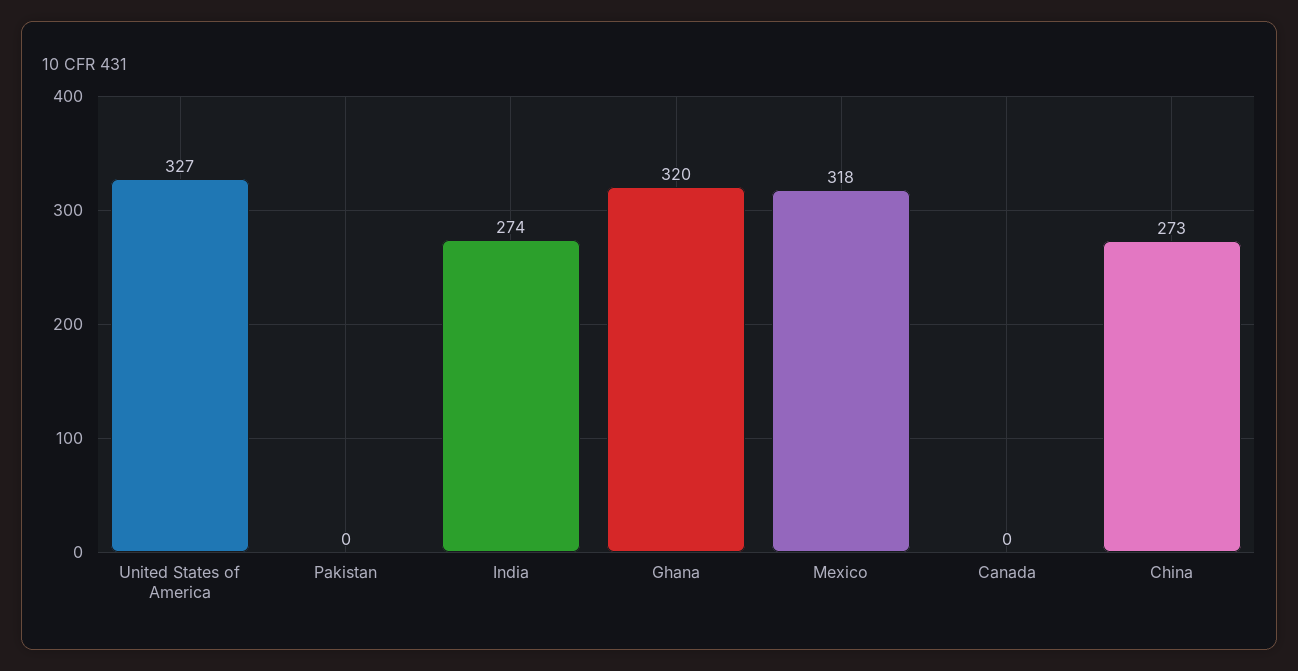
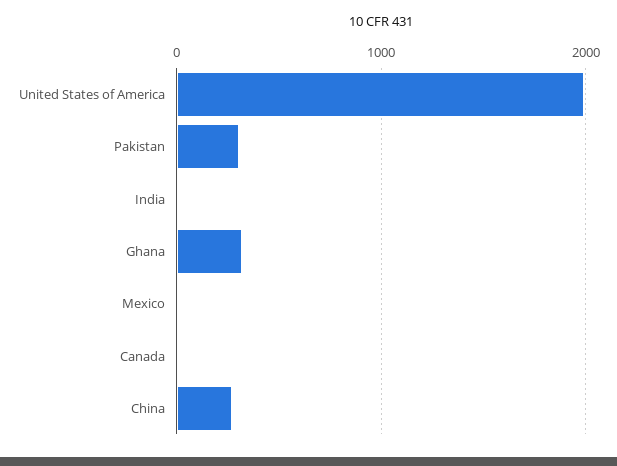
  {
-   "United States of America": 327,
+   "United States of America": 2000,
-   "Pakistan": 0,
+   "Pakistan": 300,
-   "India": 274,
+   "India": 0,
    "Ghana": 320,
-   "Mexico": 318,
+   "Mexico": 0,
    "Canada": 0,
    "China": 273
  }

